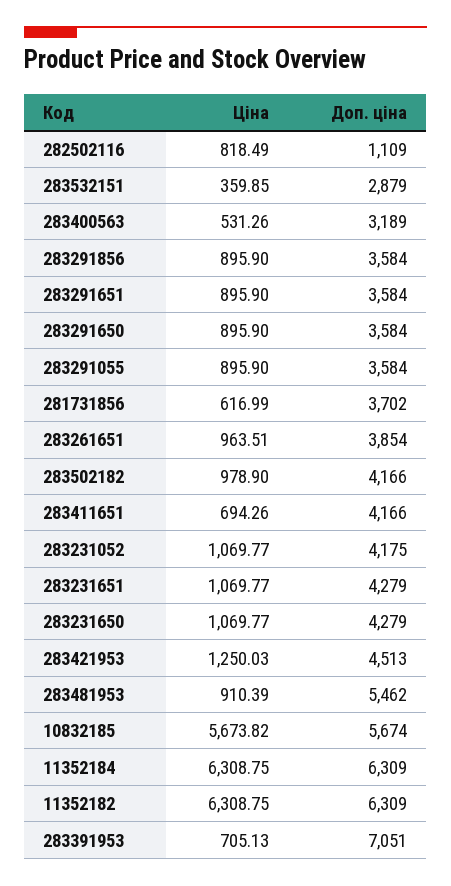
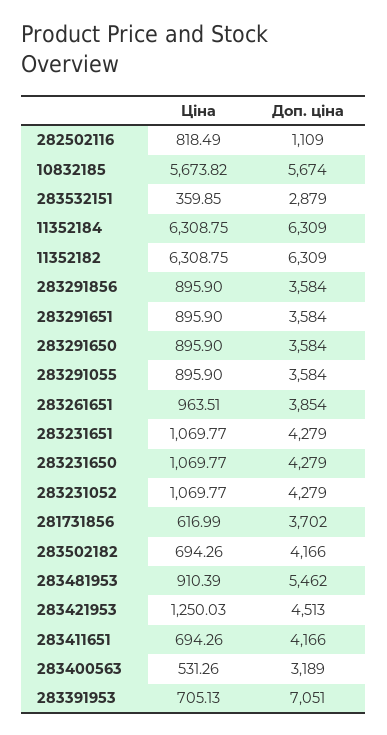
  {
    "Ціна": {
      "282502116": 818.49,
      "283532151": 359.85,
      "283400563": 531.26,
      "283291856": 895.9,
      "283291651": 895.9,
      "283291650": 895.9,
      "283291055": 895.9,
      "281731856": 616.99,
      "283261651": 963.51,
-     "283502182": 978.9,
+     "283502182": 694.26,
      "283411651": 694.26,
      "283231052": 1069.77,
      "283231651": 1069.77,
      "283231650": 1069.77,
      "283421953": 1250.03,
      "283481953": 910.39,
      "10832185": 5673.82,
      "11352184": 6308.75,
      "11352182": 6308.75,
      "283391953": 705.13
    },
    "Доп. ціна": {
      "282502116": 1109,
      "283532151": 2879,
      "283400563": 3189,
      "283291856": 3584,
      "283291651": 3584,
      "283291650": 3584,
      "283291055": 3584,
      "281731856": 3702,
      "283261651": 3854,
      "283502182": 4166,
      "283411651": 4166,
-     "283231052": 4175,
+     "283231052": 4279,
      "283231651": 4279,
      "283231650": 4279,
      "283421953": 4513,
      "283481953": 5462,
      "10832185": 5674,
      "11352184": 6309,
      "11352182": 6309,
      "283391953": 7051
    }
  }

